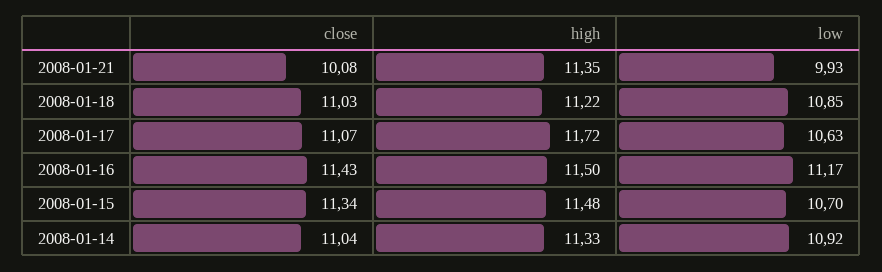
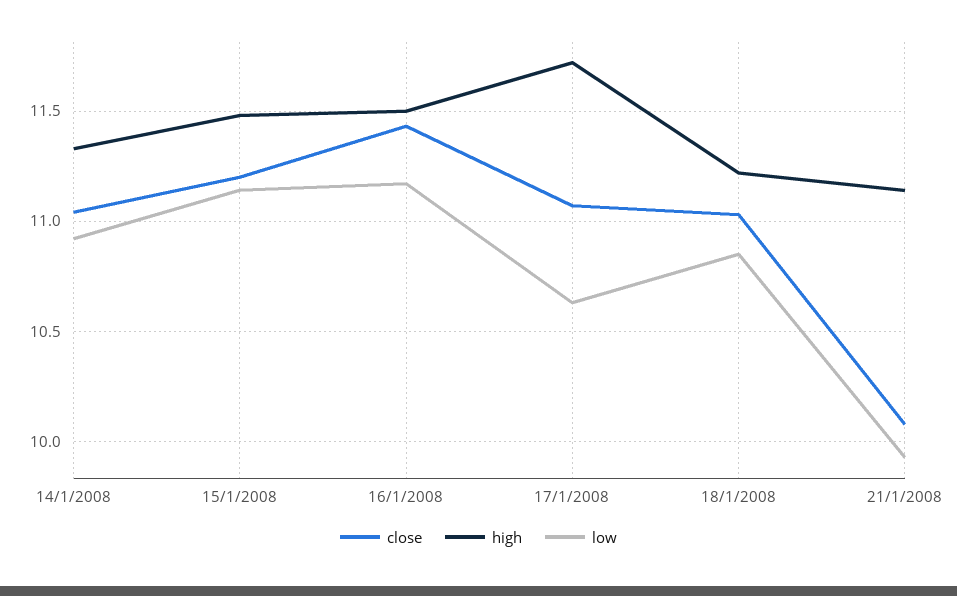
  {
    "close": {
      "2008-01-21": 10.08,
      "2008-01-18": 11.03,
      "2008-01-17": 11.07,
      "2008-01-16": 11.43,
-     "2008-01-15": 11.34,
+     "2008-01-15": 11.2,
      "2008-01-14": 11.04
    },
    "high": {
-     "2008-01-21": 11.35,
+     "2008-01-21": 11.15,
      "2008-01-18": 11.22,
      "2008-01-17": 11.72,
      "2008-01-16": 11.5,
      "2008-01-15": 11.48,
      "2008-01-14": 11.33
    },
    "low": {
      "2008-01-21": 9.93,
      "2008-01-18": 10.85,
      "2008-01-17": 10.63,
      "2008-01-16": 11.17,
-     "2008-01-15": 10.7,
+     "2008-01-15": 11.15,
      "2008-01-14": 10.92
    }
  }

